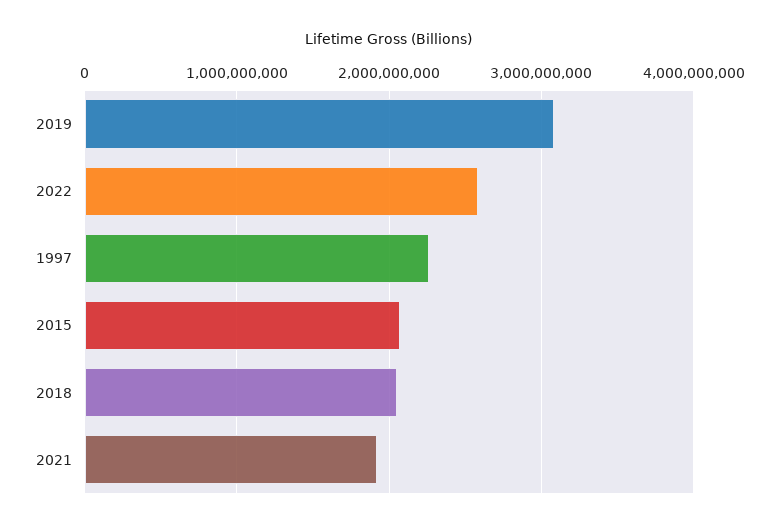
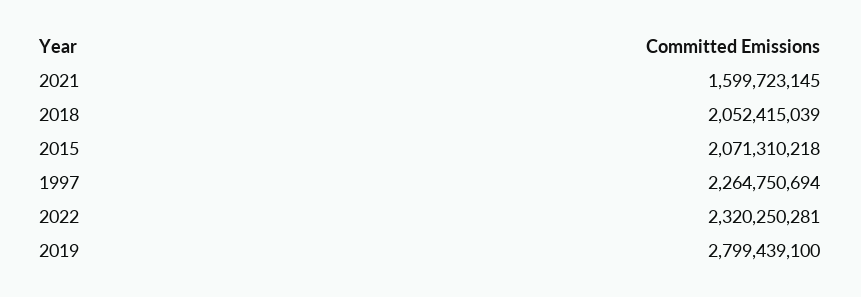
  {
-   "2019": 3100000000,
+   "2019": 2799439100,
-   "2022": 2600000000,
+   "2022": 2320250281,
    "1997": 2264750694,
    "2015": 2071310218,
    "2018": 2052415039,
-   "2021": 1900000000
+   "2021": 1599723145
  }

